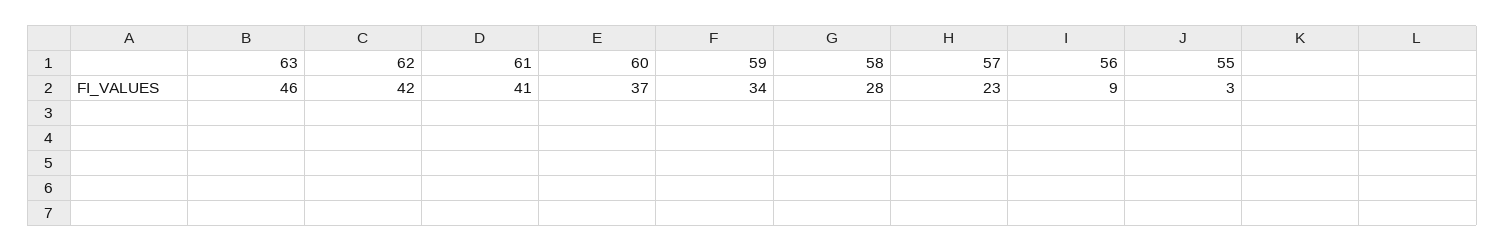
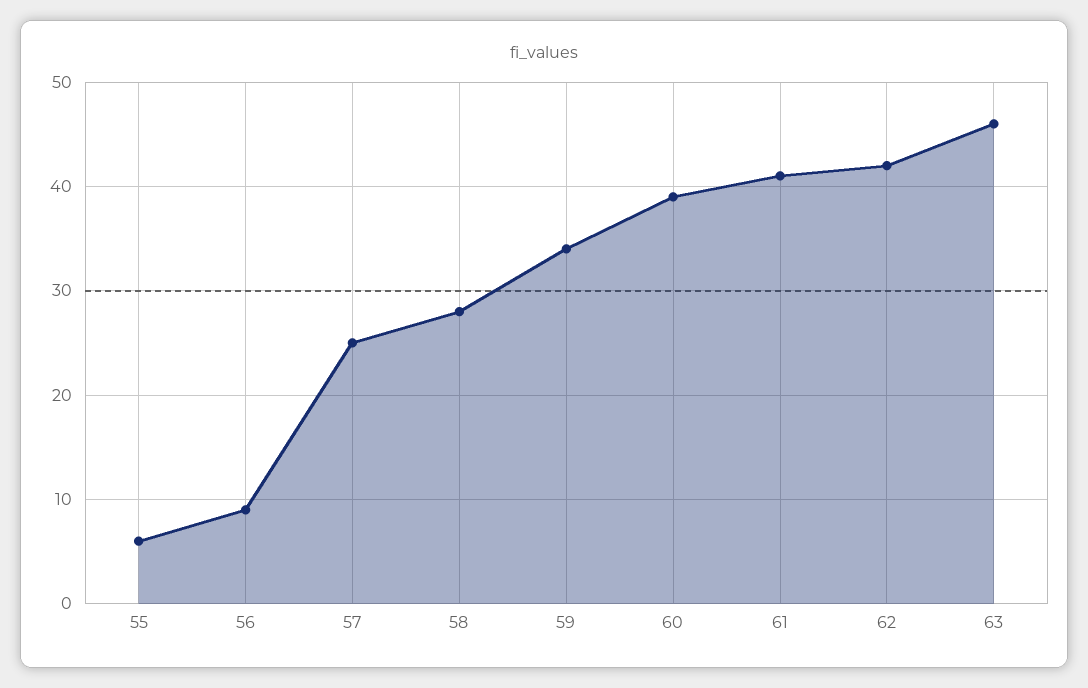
  {
    "63": 46,
    "62": 42,
    "61": 41,
-   "60": 37,
+   "60": 39,
    "59": 34,
    "58": 28,
-   "57": 23,
+   "57": 25,
    "56": 9,
-   "55": 3
+   "55": 6
  }

